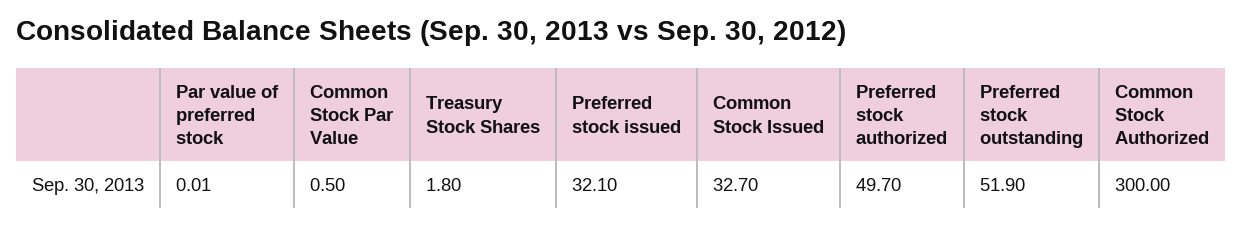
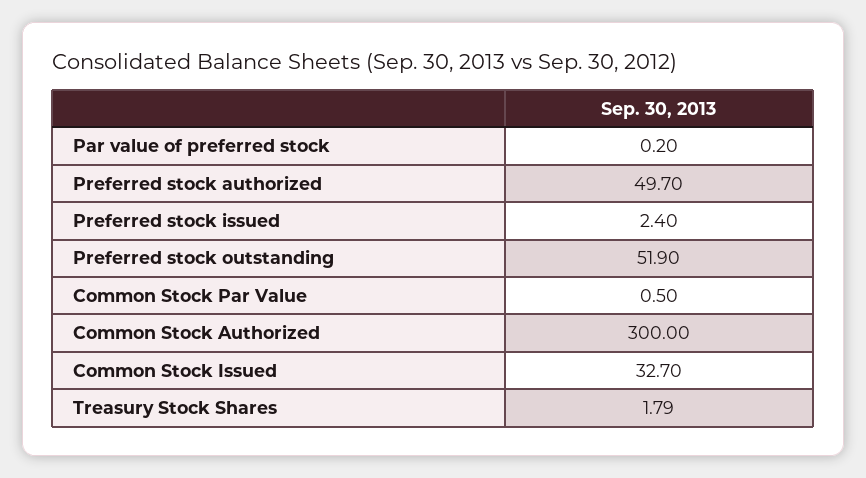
  {
-   "Par value of preferred stock": 0.01,
+   "Par value of preferred stock": 0.2,
    "Common Stock Par Value": 0.5,
-   "Treasury Stock Shares": 1.8,
+   "Treasury Stock Shares": 1.79,
-   "Preferred stock issued": 32.1,
+   "Preferred stock issued": 2.4,
    "Common Stock Issued": 32.7,
    "Preferred stock authorized": 49.7,
    "Preferred stock outstanding": 51.9,
    "Common Stock Authorized": 300
  }

